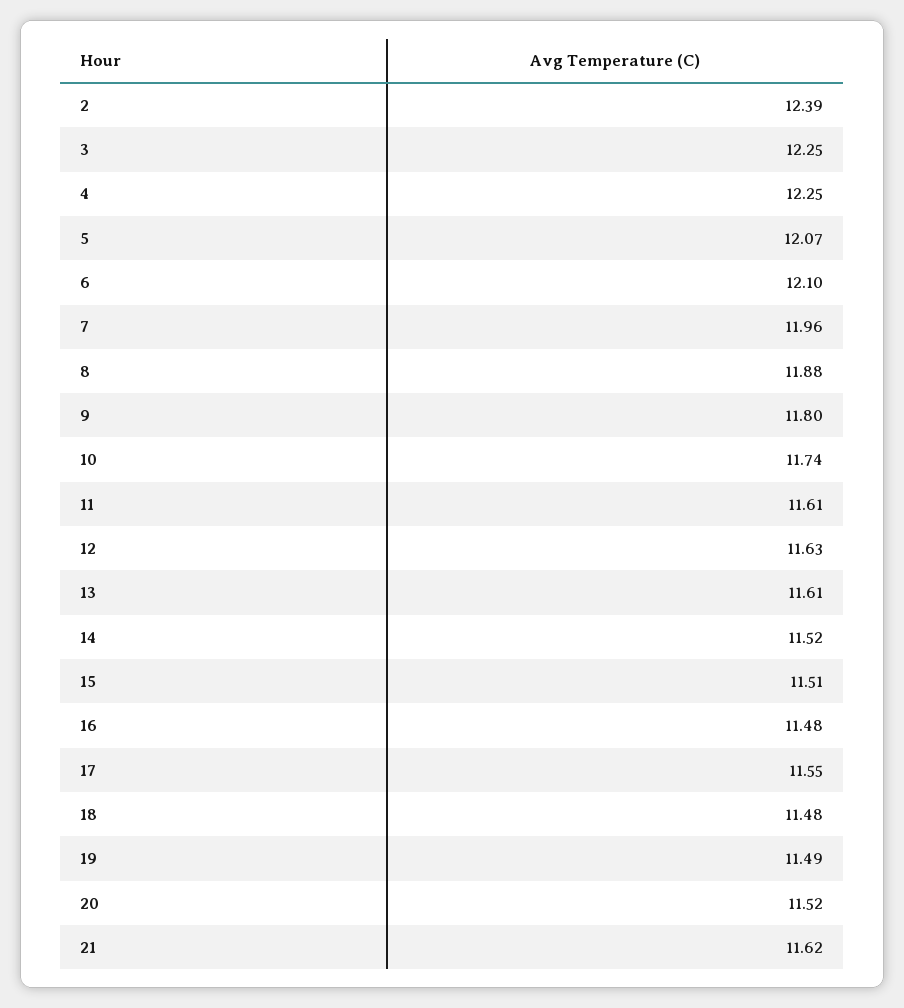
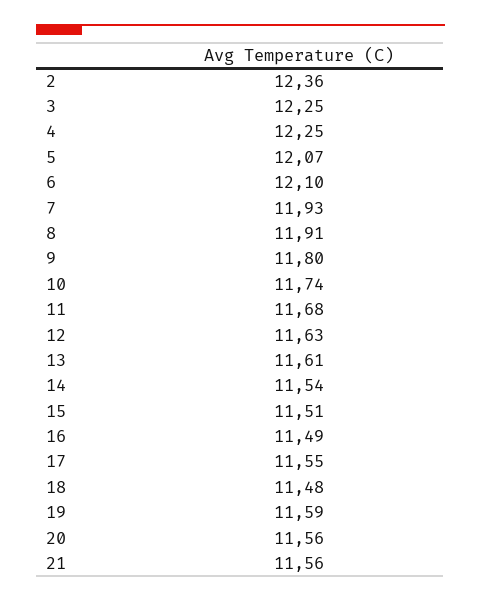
  {
-   "2": 12.39,
+   "2": 12.36,
    "3": 12.25,
    "4": 12.25,
    "5": 12.07,
    "6": 12.1,
-   "7": 11.96,
+   "7": 11.93,
-   "8": 11.88,
+   "8": 11.91,
    "9": 11.8,
    "10": 11.74,
-   "11": 11.61,
+   "11": 11.68,
    "12": 11.63,
    "13": 11.61,
-   "14": 11.52,
+   "14": 11.54,
    "15": 11.51,
-   "16": 11.48,
+   "16": 11.49,
    "17": 11.55,
    "18": 11.48,
-   "19": 11.49,
+   "19": 11.59,
-   "20": 11.52,
+   "20": 11.56,
-   "21": 11.62
+   "21": 11.56
  }

